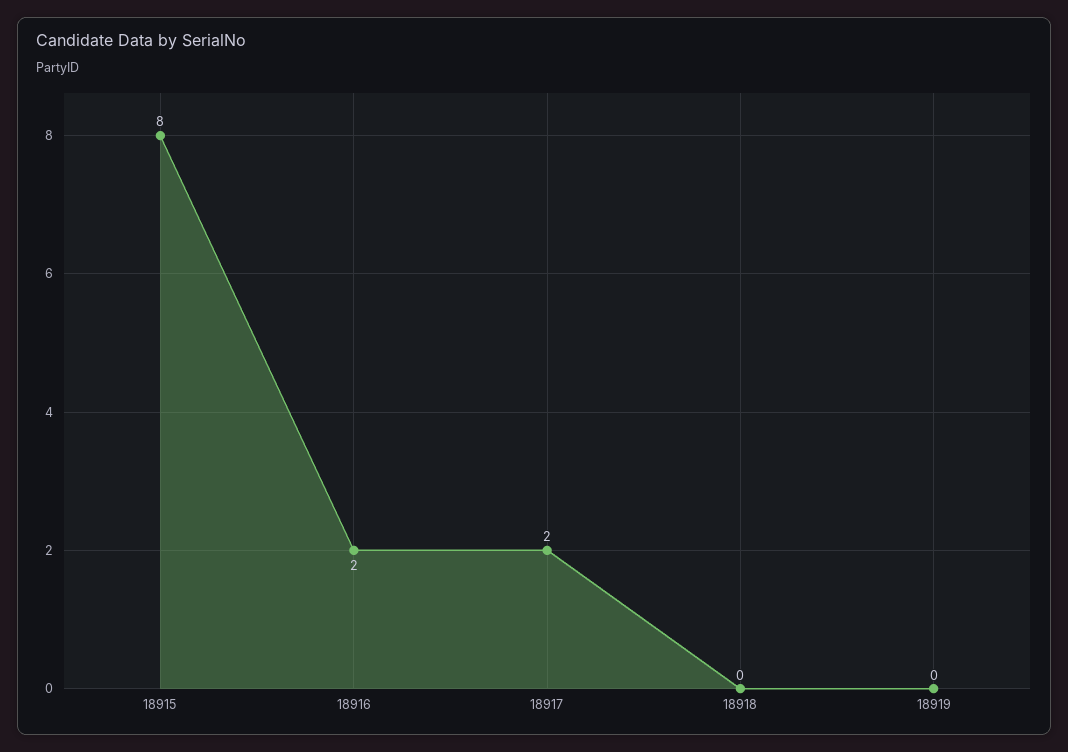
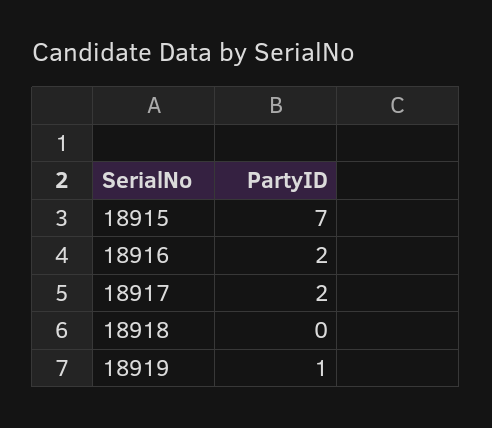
  {
-   "18915": 8,
+   "18915": 7,
    "18916": 2,
    "18917": 2,
    "18918": 0,
-   "18919": 0
+   "18919": 1
  }

